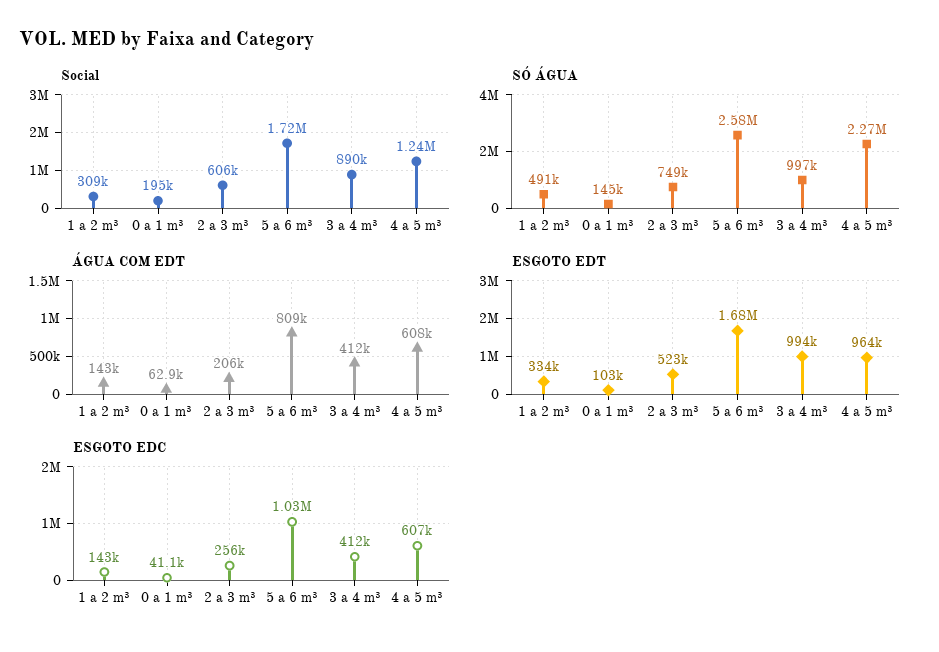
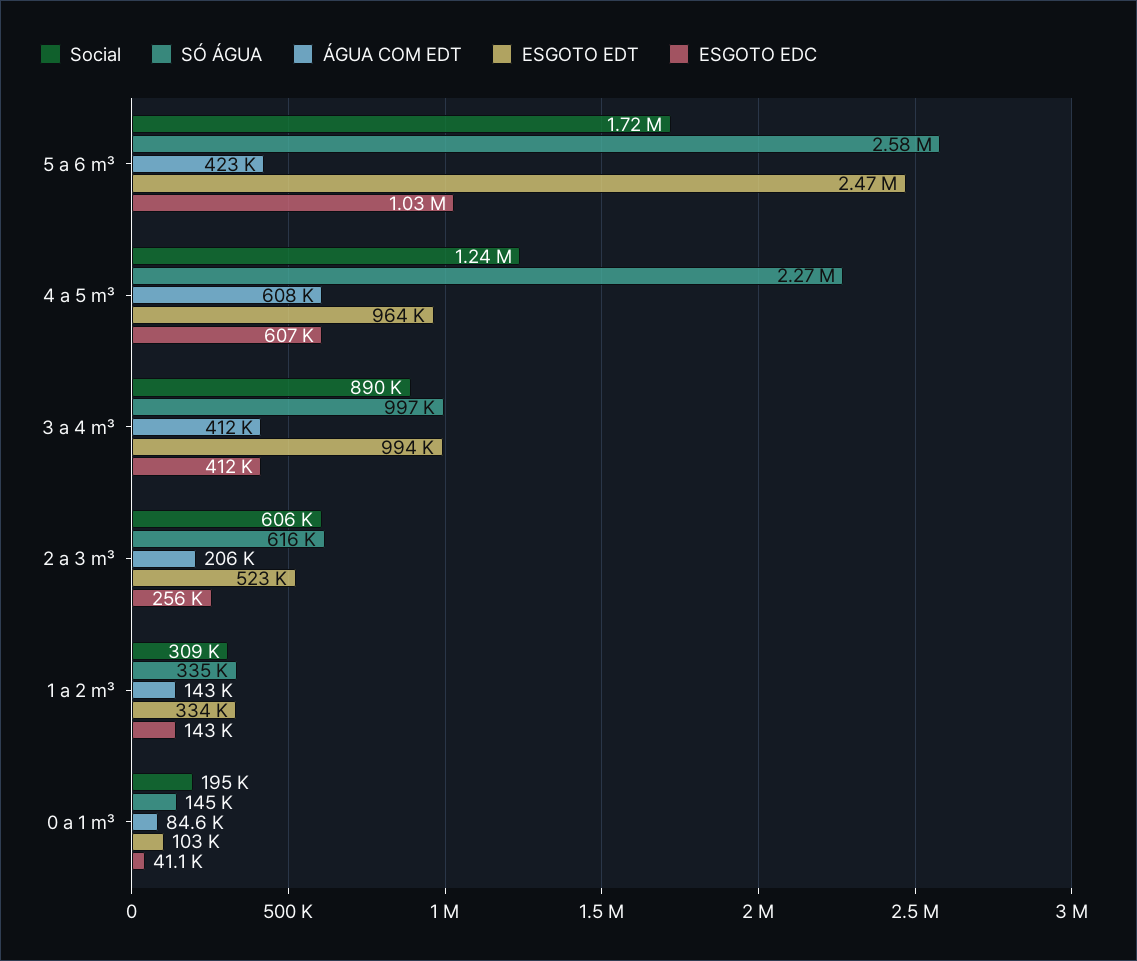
  {
    "Social": {
      "1 a 2 m³": 309000,
      "0 a 1 m³": 195000,
      "2 a 3 m³": 606000,
      "5 a 6 m³": 1720000,
      "3 a 4 m³": 890000,
      "4 a 5 m³": 1240000
    },
    "SÓ ÁGUA": {
-     "1 a 2 m³": 491000,
+     "1 a 2 m³": 335000,
      "0 a 1 m³": 145000,
-     "2 a 3 m³": 749000,
+     "2 a 3 m³": 616000,
      "5 a 6 m³": 2580000,
      "3 a 4 m³": 997000,
      "4 a 5 m³": 2270000
    },
    "ÁGUA COM EDT": {
      "1 a 2 m³": 143000,
-     "0 a 1 m³": 62900,
+     "0 a 1 m³": 84600,
      "2 a 3 m³": 206000,
-     "5 a 6 m³": 809000,
+     "5 a 6 m³": 423000,
      "3 a 4 m³": 412000,
      "4 a 5 m³": 608000
    },
    "ESGOTO EDT": {
      "1 a 2 m³": 334000,
      "0 a 1 m³": 103000,
      "2 a 3 m³": 523000,
-     "5 a 6 m³": 1680000,
+     "5 a 6 m³": 2470000,
      "3 a 4 m³": 994000,
      "4 a 5 m³": 964000
    },
    "ESGOTO EDC": {
      "1 a 2 m³": 143000,
      "0 a 1 m³": 41100,
      "2 a 3 m³": 256000,
      "5 a 6 m³": 1030000,
      "3 a 4 m³": 412000,
      "4 a 5 m³": 607000
    }
  }

